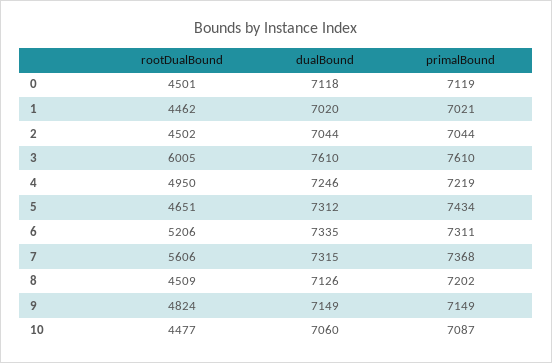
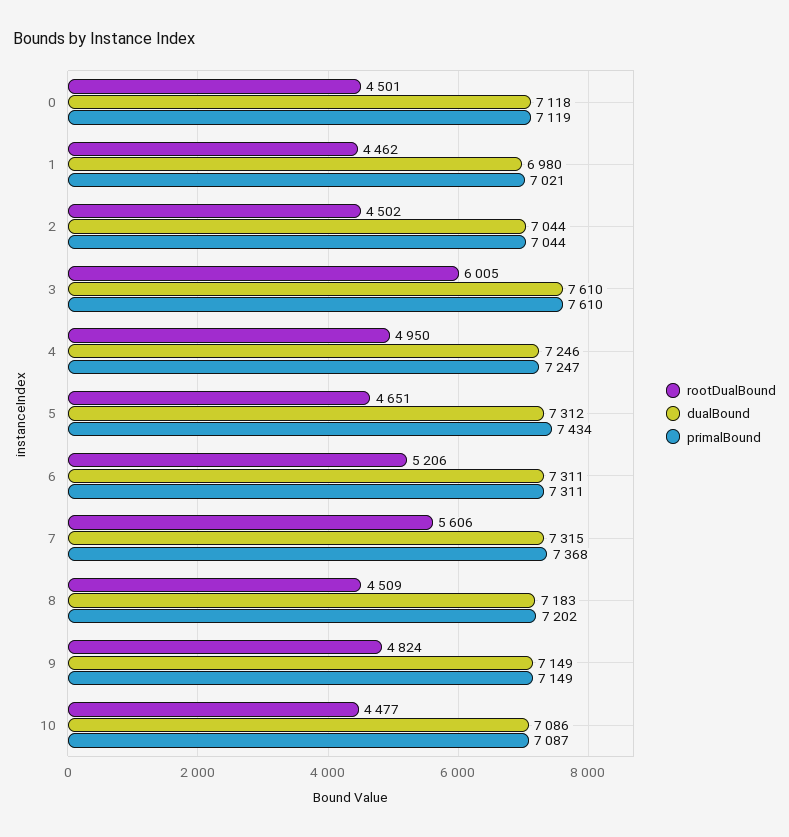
  {
    "rootDualBound": {
      "0": 4501,
      "1": 4462,
      "2": 4502,
      "3": 6005,
      "4": 4950,
      "5": 4651,
      "6": 5206,
      "7": 5606,
      "8": 4509,
      "9": 4824,
      "10": 4477
    },
    "dualBound": {
      "0": 7118,
-     "1": 7020,
+     "1": 6980,
      "2": 7044,
      "3": 7610,
      "4": 7246,
      "5": 7312,
-     "6": 7335,
+     "6": 7311,
      "7": 7315,
-     "8": 7126,
+     "8": 7183,
      "9": 7149,
-     "10": 7060
+     "10": 7086
    },
    "primalBound": {
      "0": 7119,
      "1": 7021,
      "2": 7044,
      "3": 7610,
-     "4": 7219,
+     "4": 7247,
      "5": 7434,
      "6": 7311,
      "7": 7368,
      "8": 7202,
      "9": 7149,
      "10": 7087
    }
  }

